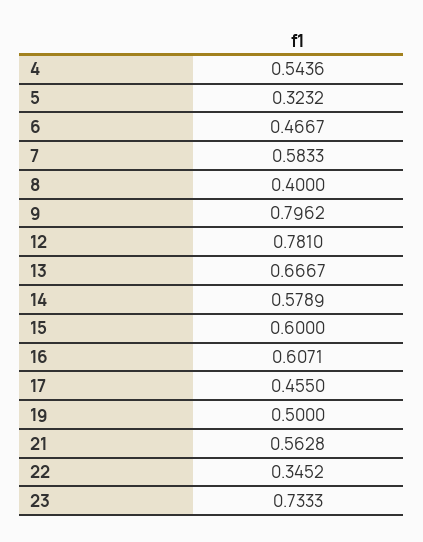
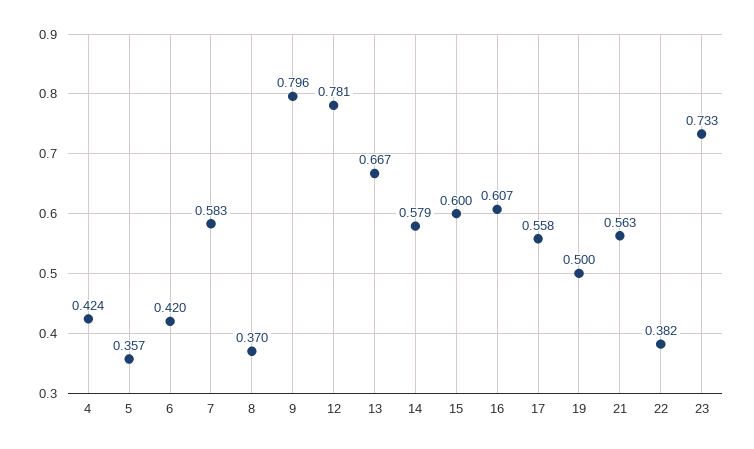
  {
-   "4": 0.5436,
+   "4": 0.424,
-   "5": 0.3232,
+   "5": 0.357,
-   "6": 0.4667,
+   "6": 0.42,
    "7": 0.5833,
-   "8": 0.4,
+   "8": 0.37,
    "9": 0.7962,
    "12": 0.781,
    "13": 0.6667,
    "14": 0.5789,
    "15": 0.6,
    "16": 0.6071,
-   "17": 0.455,
+   "17": 0.558,
    "19": 0.5,
    "21": 0.5628,
-   "22": 0.3452,
+   "22": 0.382,
    "23": 0.7333
  }

